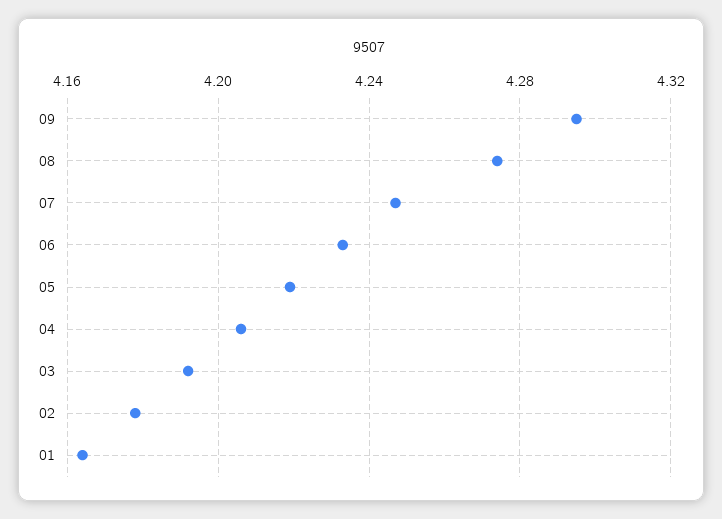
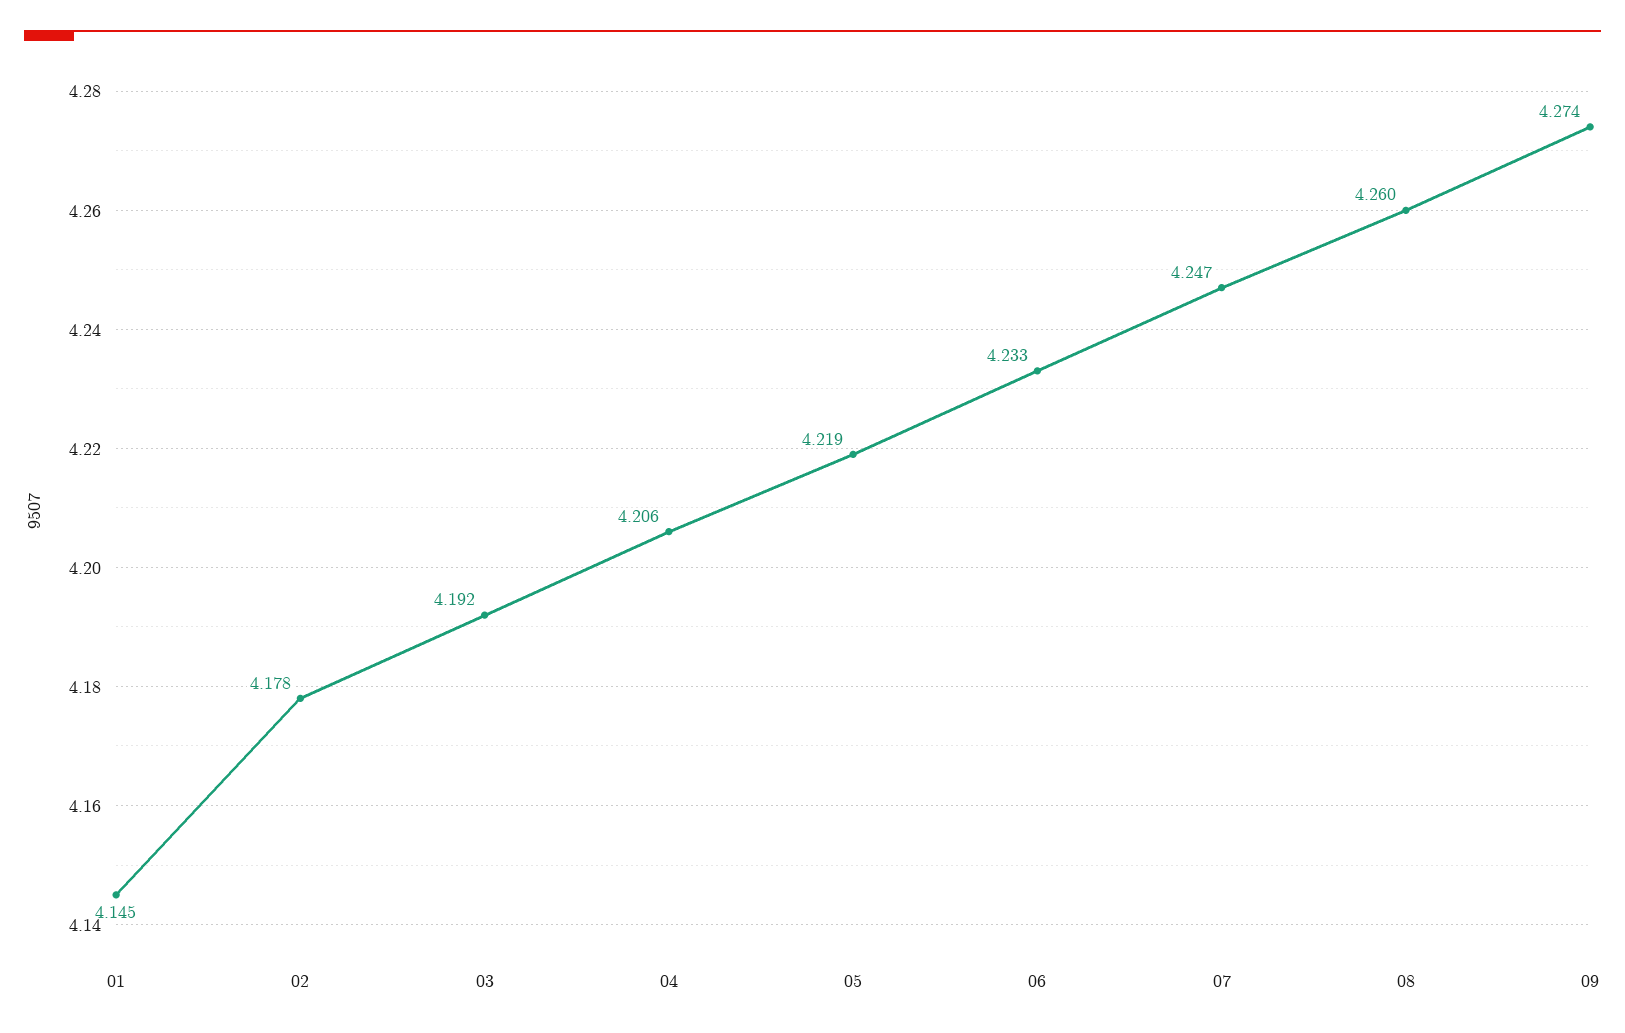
  {
-   "09": 4.295,
+   "09": 4.274,
-   "08": 4.275,
+   "08": 4.26,
    "07": 4.247,
    "06": 4.233,
    "05": 4.219,
    "04": 4.206,
    "03": 4.192,
    "02": 4.178,
-   "01": 4.165
+   "01": 4.145
  }

